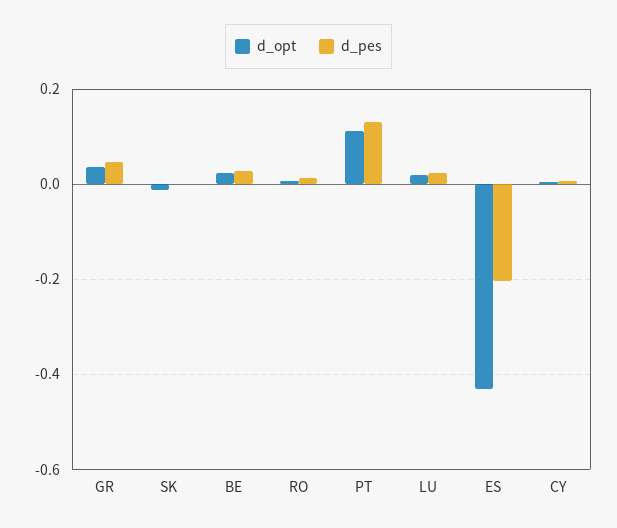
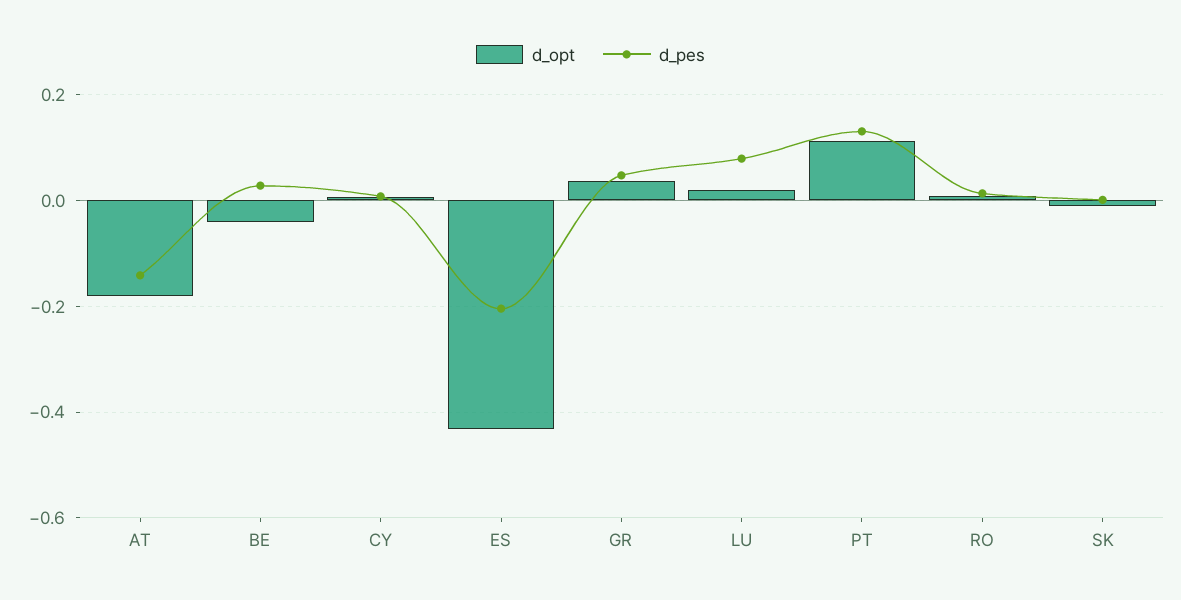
  {
    "d_opt": {
      "GR": 0.04,
      "SK": -0.02,
-     "BE": 0.02,
+     "BE": -0.04,
      "RO": 0,
      "PT": 0.12,
      "LU": 0.02,
      "ES": -0.44,
-     "CY": 0
+     "CY": 0,
+     "AT": -0.18
    },
    "d_pes": {
      "GR": 0.04,
      "SK": 0,
      "BE": 0.02,
      "RO": 0.02,
      "PT": 0.14,
-     "LU": 0.02,
+     "LU": 0.08,
      "ES": -0.2,
-     "CY": 0
+     "CY": 0,
+     "AT": -0.14
    }
  }

